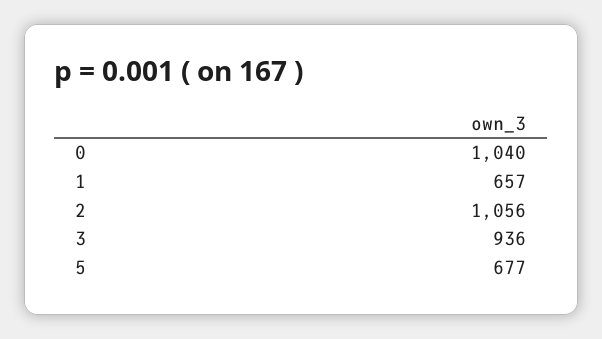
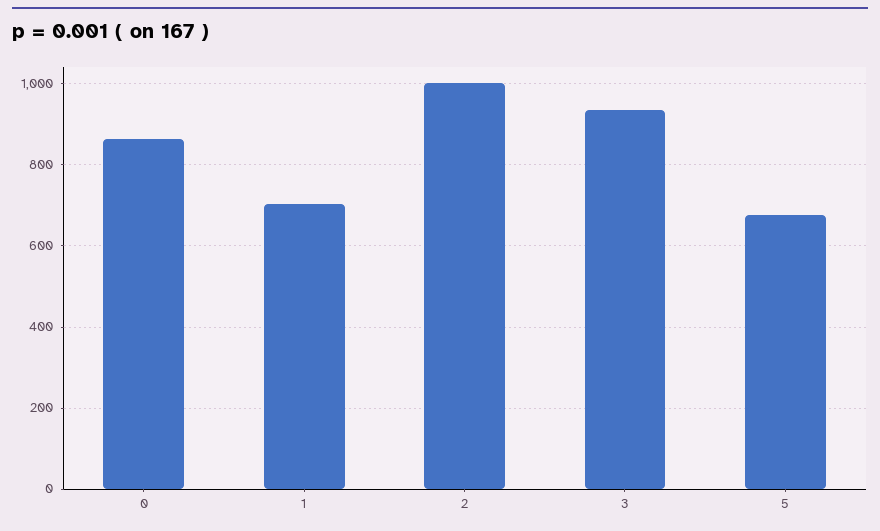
  {
-   "0": 1040,
+   "0": 860,
-   "1": 657,
+   "1": 700,
-   "2": 1056,
+   "2": 1000,
    "3": 936,
    "5": 677
  }

